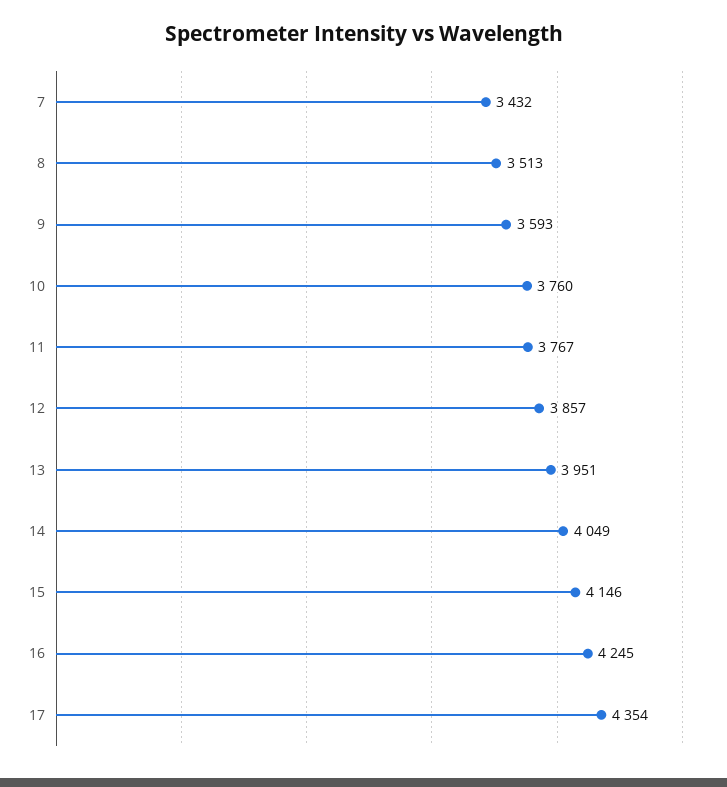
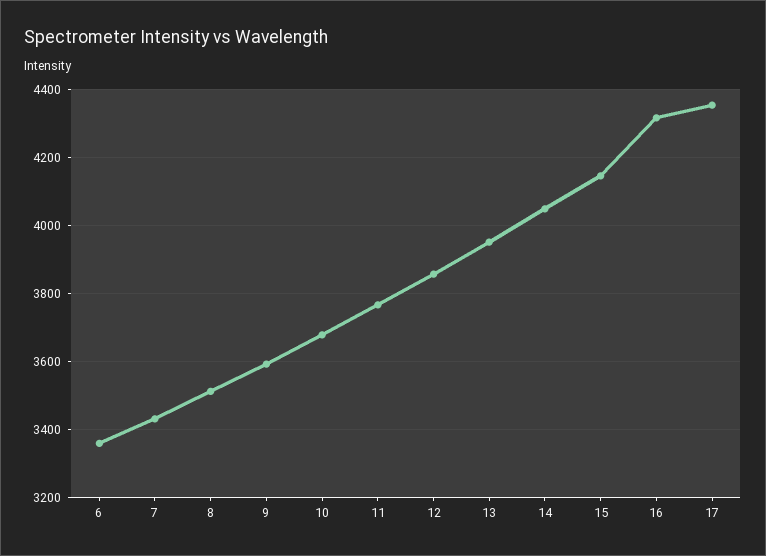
  {
    "7": 3432,
    "8": 3513,
    "9": 3593,
-   "10": 3760,
+   "10": 3680,
    "11": 3767,
    "12": 3857,
    "13": 3951,
    "14": 4049,
    "15": 4146,
-   "16": 4245,
+   "16": 4320,
-   "17": 4354
+   "17": 4354,
+   "6": 3360
  }

